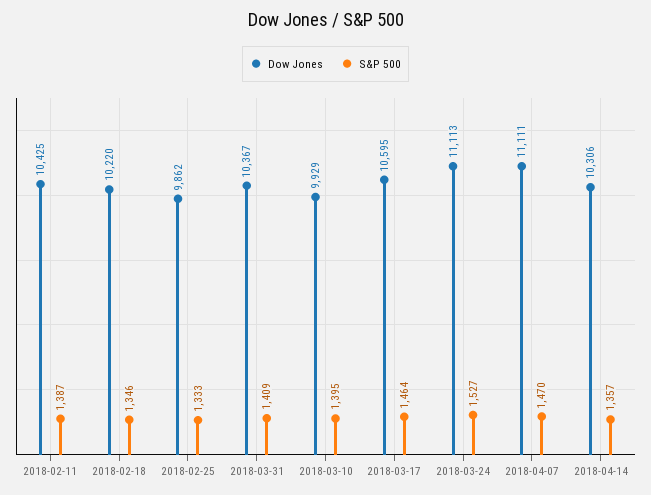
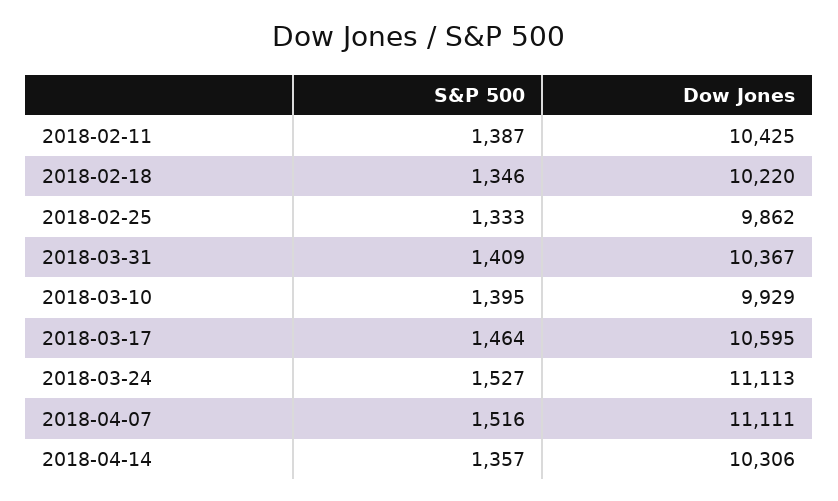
  {
    "Dow Jones": {
      "2018-02-11": 10425,
      "2018-02-18": 10220,
      "2018-02-25": 9862,
      "2018-03-31": 10367,
      "2018-03-10": 9929,
      "2018-03-17": 10595,
      "2018-03-24": 11113,
      "2018-04-07": 11111,
      "2018-04-14": 10306
    },
    "S&P 500": {
      "2018-02-11": 1387,
      "2018-02-18": 1346,
      "2018-02-25": 1333,
      "2018-03-31": 1409,
      "2018-03-10": 1395,
      "2018-03-17": 1464,
      "2018-03-24": 1527,
-     "2018-04-07": 1470,
+     "2018-04-07": 1516,
      "2018-04-14": 1357
    }
  }

